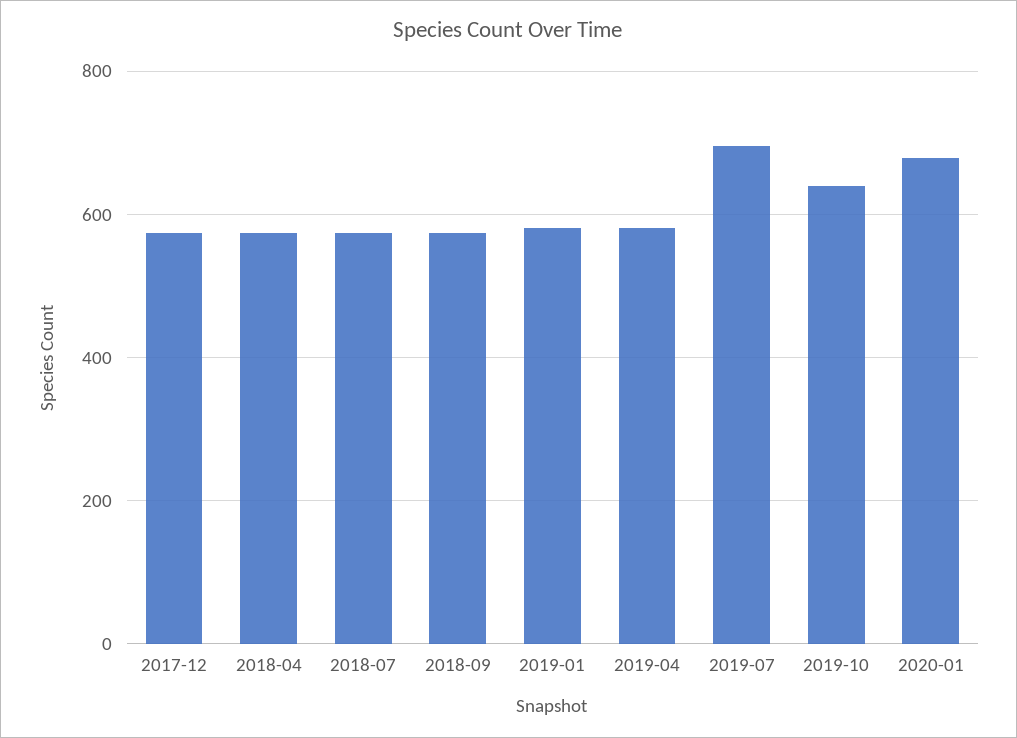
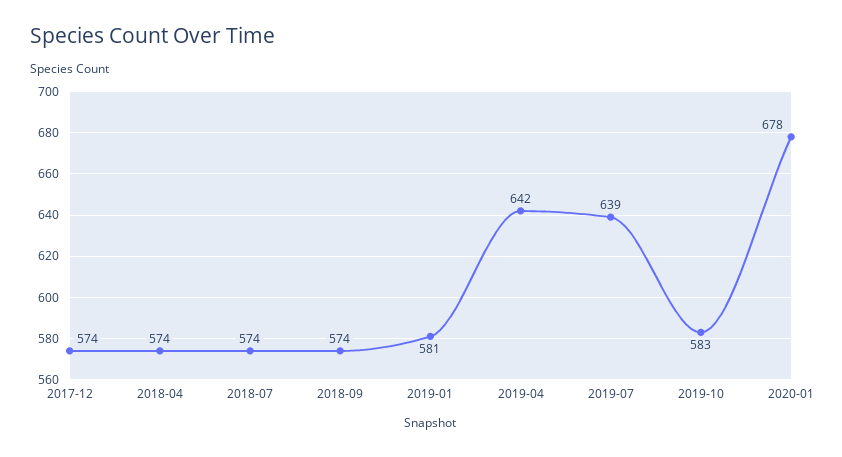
  {
    "2017-12": 574,
    "2018-04": 574,
    "2018-07": 574,
    "2018-09": 574,
    "2019-01": 581,
-   "2019-04": 580,
+   "2019-04": 642,
-   "2019-07": 700,
+   "2019-07": 639,
-   "2019-10": 640,
+   "2019-10": 583,
    "2020-01": 678
  }

